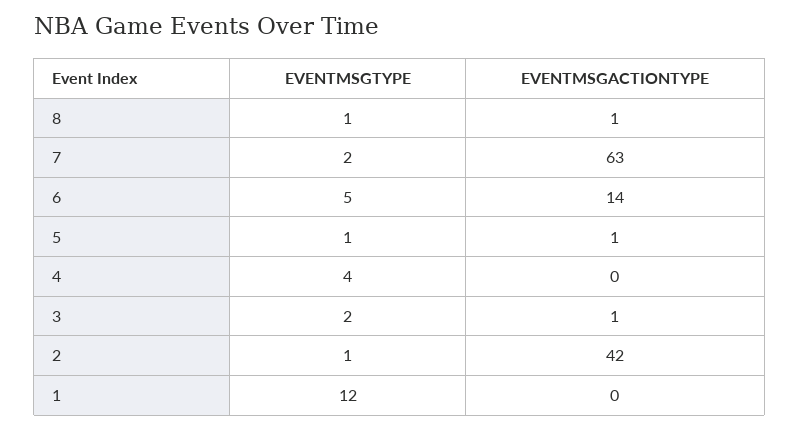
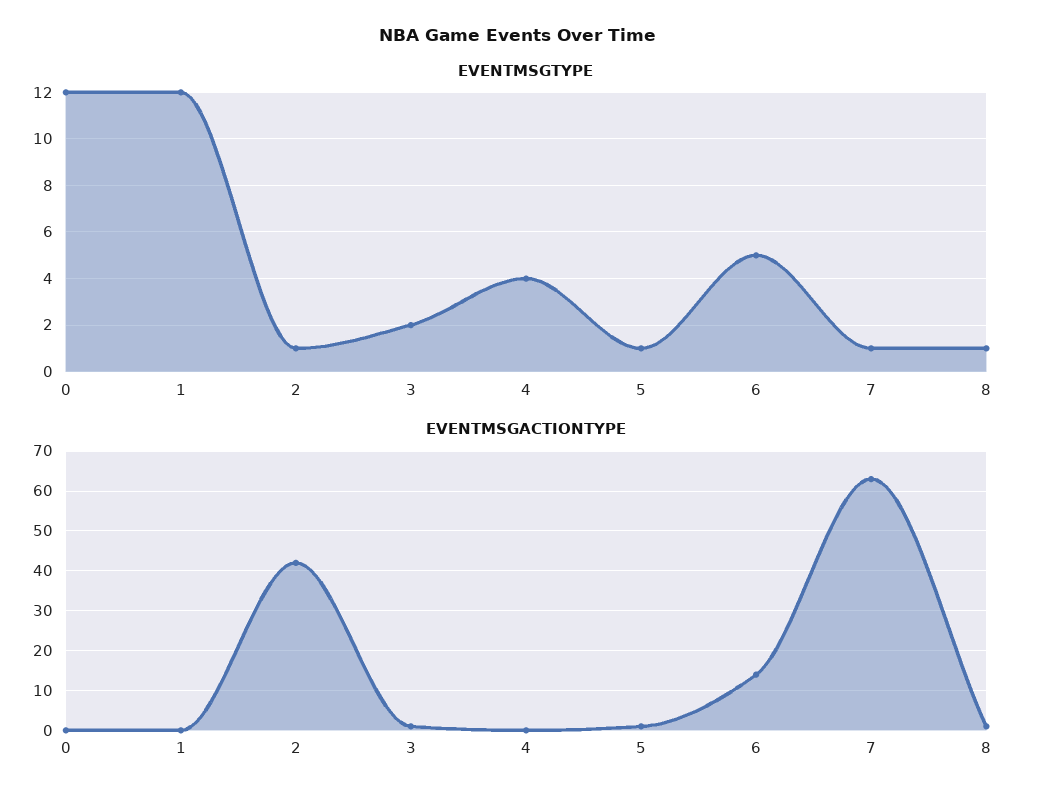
  {
    "EVENTMSGTYPE": {
      "8": 1,
-     "7": 2,
+     "7": 1,
      "6": 5,
      "5": 1,
      "4": 4,
      "3": 2,
      "2": 1,
-     "1": 12
+     "1": 12,
+     "0": 12
    },
    "EVENTMSGACTIONTYPE": {
      "8": 1,
      "7": 63,
      "6": 14,
      "5": 1,
      "4": 0,
      "3": 1,
      "2": 42,
-     "1": 0
+     "1": 0,
+     "0": 0
    }
  }

